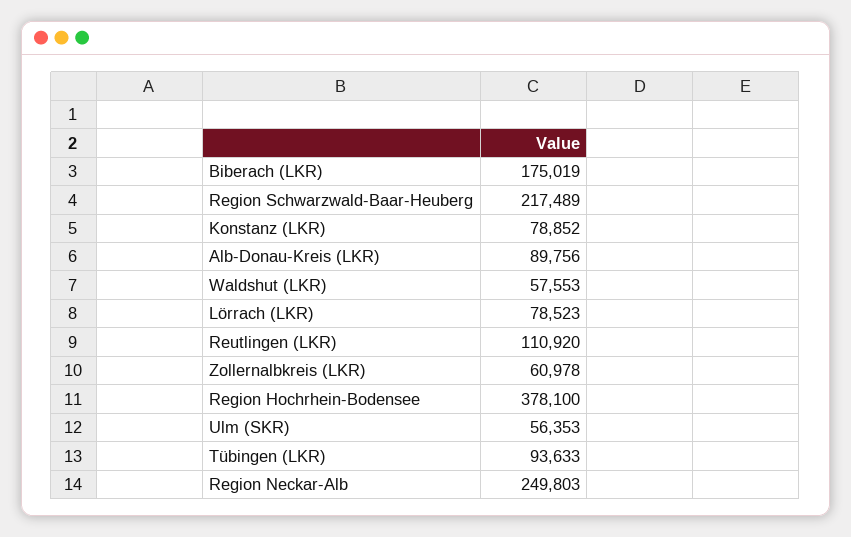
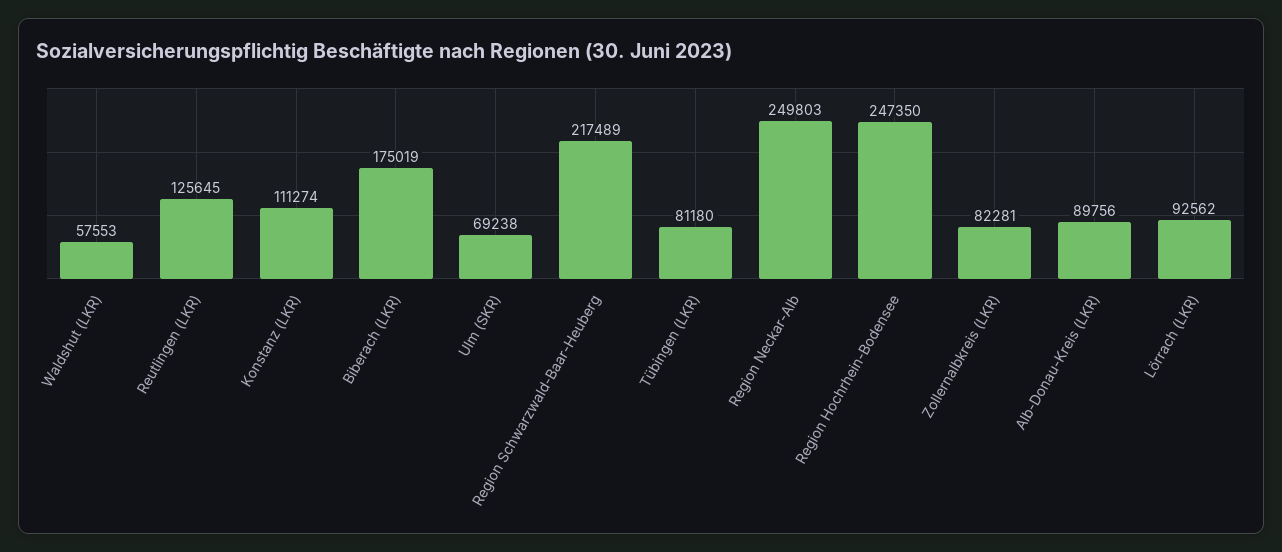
  {
    "Biberach (LKR)": 175019,
    "Region Schwarzwald-Baar-Heuberg": 217489,
-   "Konstanz (LKR)": 78852,
+   "Konstanz (LKR)": 111274,
    "Alb-Donau-Kreis (LKR)": 89756,
    "Waldshut (LKR)": 57553,
-   "Lörrach (LKR)": 78523,
+   "Lörrach (LKR)": 92562,
-   "Reutlingen (LKR)": 110920,
+   "Reutlingen (LKR)": 125645,
-   "Zollernalbkreis (LKR)": 60978,
+   "Zollernalbkreis (LKR)": 82281,
-   "Region Hochrhein-Bodensee": 378100,
+   "Region Hochrhein-Bodensee": 247350,
-   "Ulm (SKR)": 56353,
+   "Ulm (SKR)": 69238,
-   "Tübingen (LKR)": 93633,
+   "Tübingen (LKR)": 81180,
    "Region Neckar-Alb": 249803
  }

